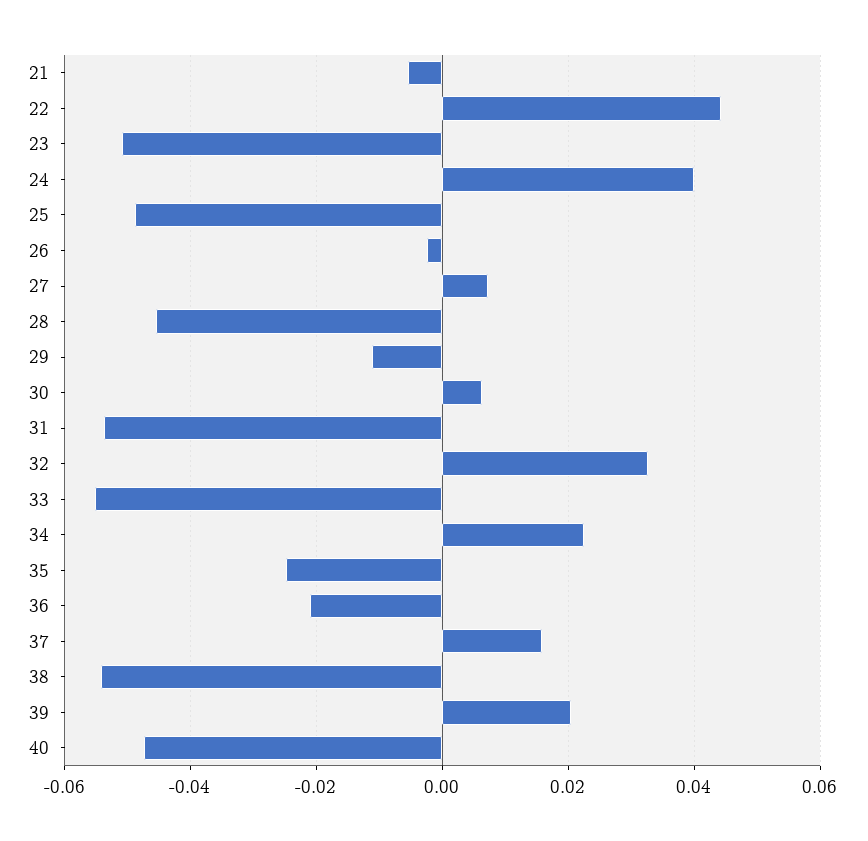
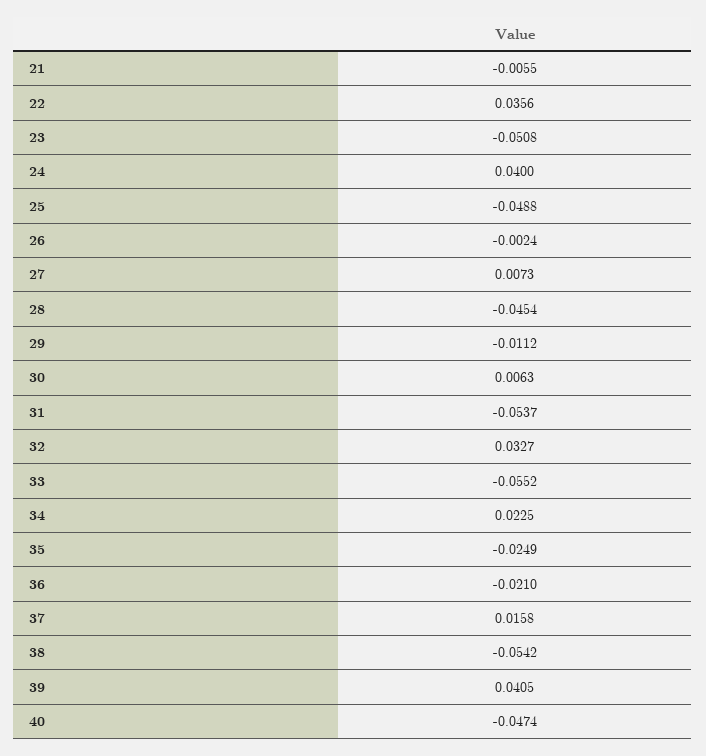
  {
    "21": -0.0055,
-   "22": 0.044,
+   "22": 0.0356,
    "23": -0.0508,
    "24": 0.04,
    "25": -0.0488,
    "26": -0.0024,
    "27": 0.0073,
    "28": -0.0454,
    "29": -0.0112,
    "30": 0.0063,
    "31": -0.0537,
    "32": 0.0327,
    "33": -0.0552,
    "34": 0.0225,
    "35": -0.0249,
    "36": -0.021,
    "37": 0.0158,
    "38": -0.0542,
-   "39": 0.02,
+   "39": 0.0405,
    "40": -0.0474
  }

